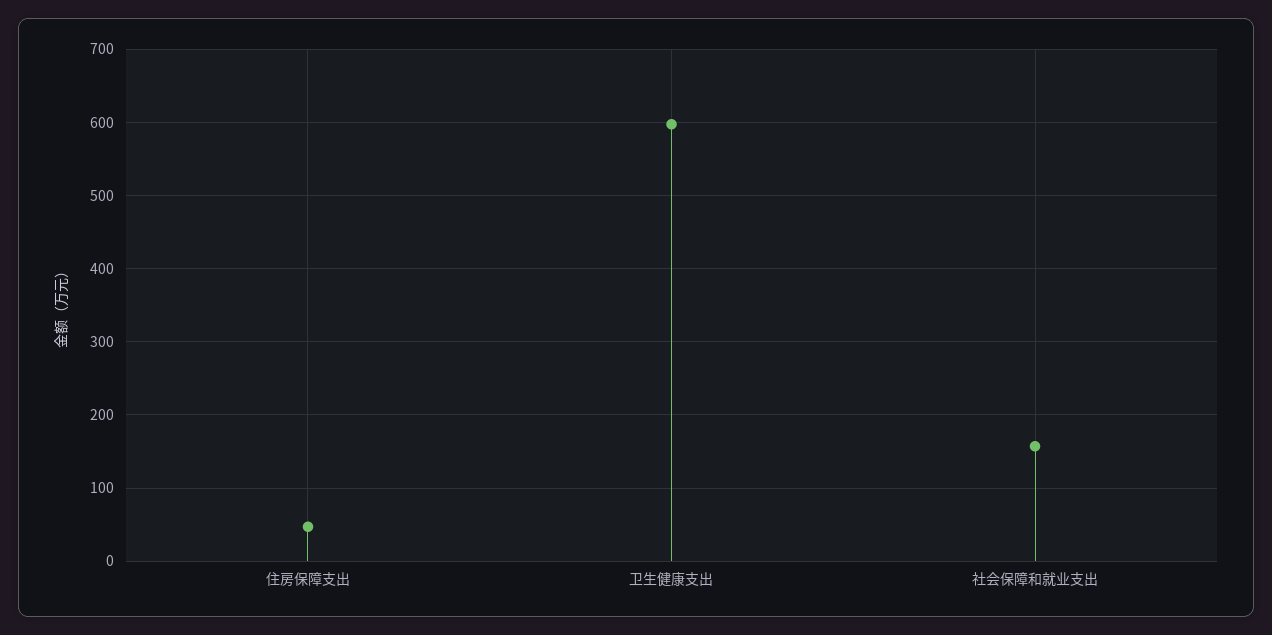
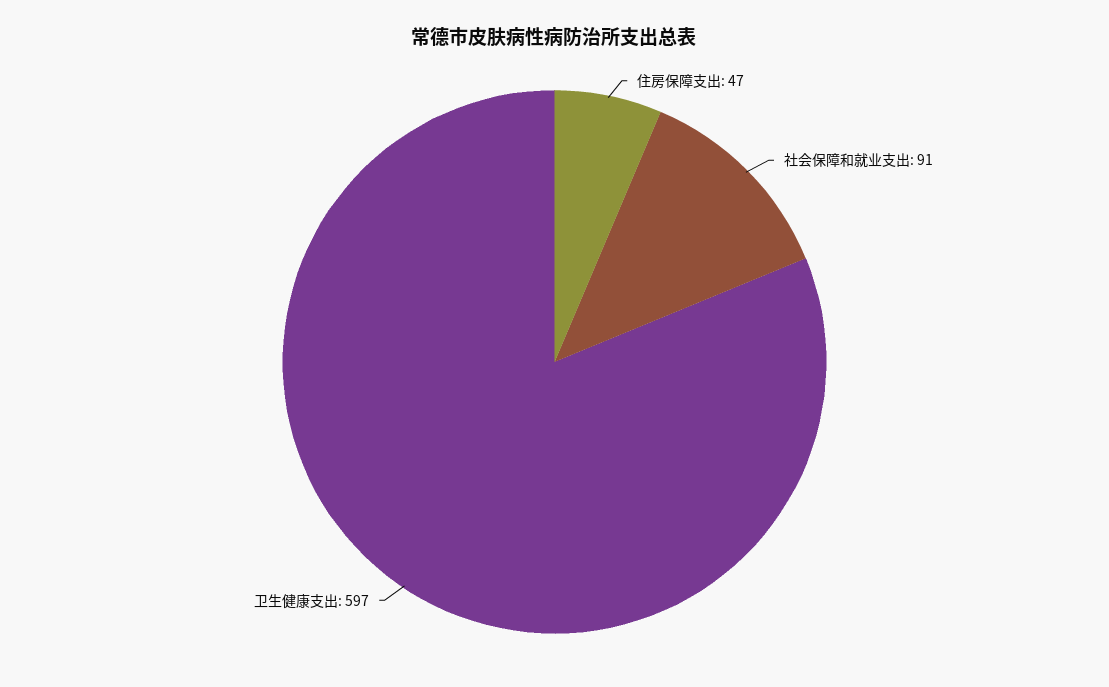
  {
    "住房保障支出": 47,
    "卫生健康支出": 597,
-   "社会保障和就业支出": 160
+   "社会保障和就业支出": 91
  }

